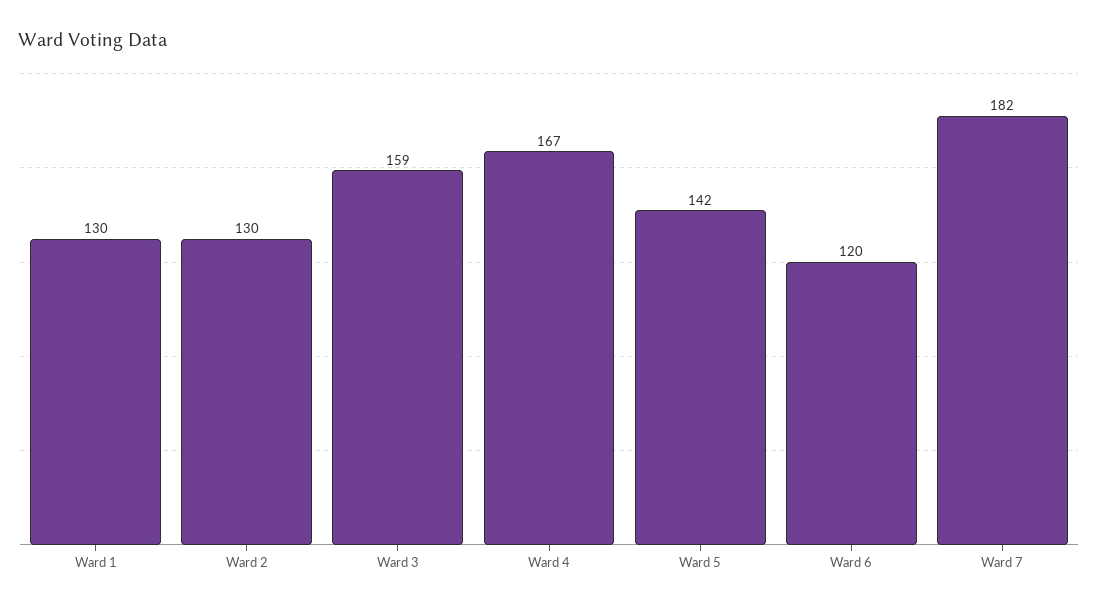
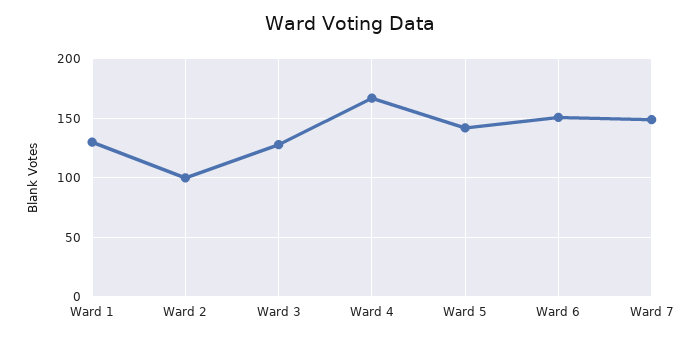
  {
    "Ward 1": 130,
-   "Ward 2": 130,
+   "Ward 2": 100,
-   "Ward 3": 159,
+   "Ward 3": 130,
    "Ward 4": 167,
    "Ward 5": 142,
-   "Ward 6": 120,
+   "Ward 6": 150,
-   "Ward 7": 182
+   "Ward 7": 150
  }

